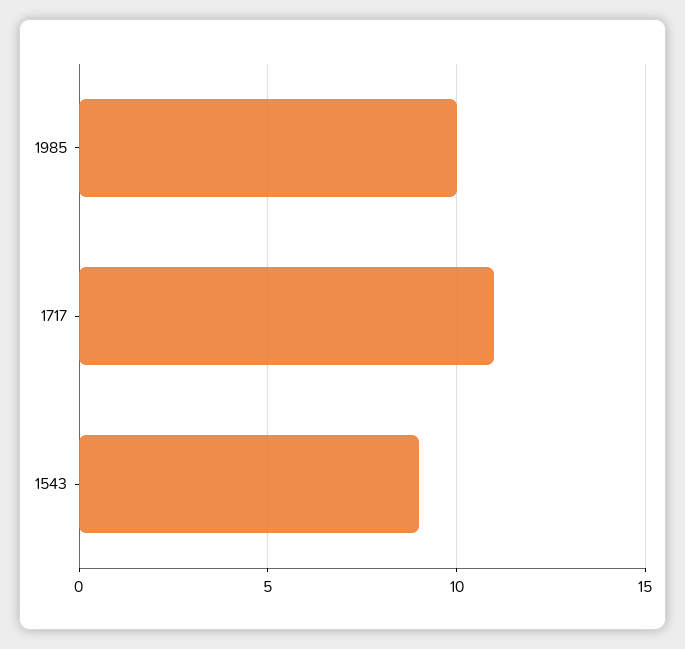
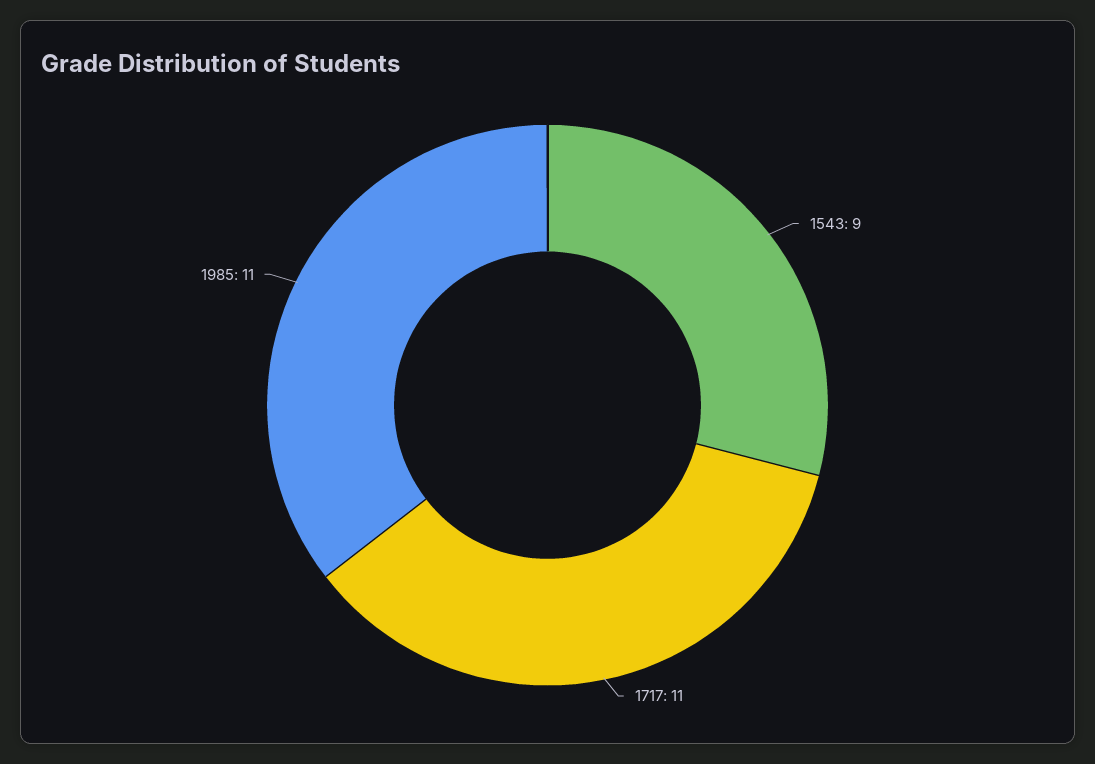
  {
-   "1985": 10,
+   "1985": 11,
    "1717": 11,
    "1543": 9
  }

